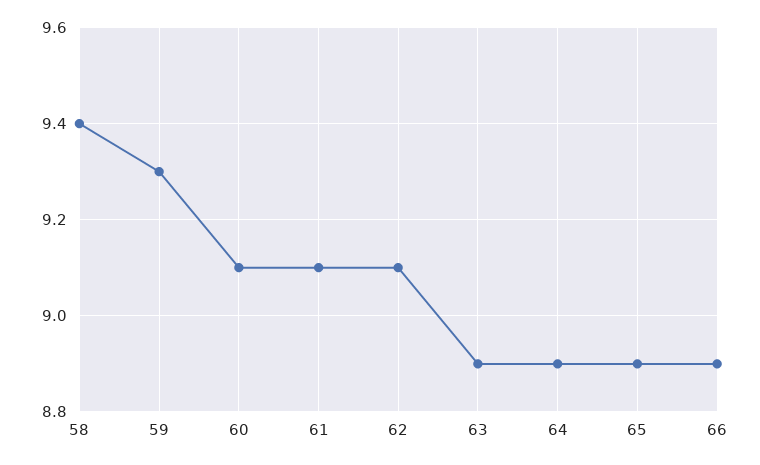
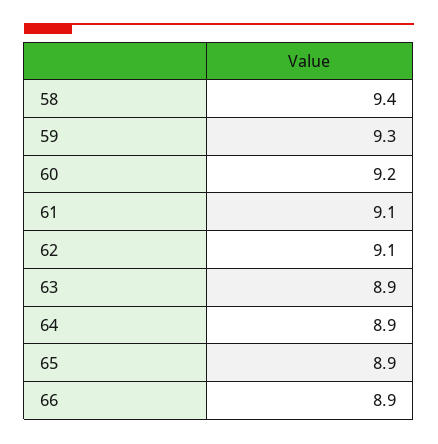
  {
    "58": 9.4,
    "59": 9.3,
-   "60": 9.1,
+   "60": 9.2,
    "61": 9.1,
    "62": 9.1,
    "63": 8.9,
    "64": 8.9,
    "65": 8.9,
    "66": 8.9
  }

